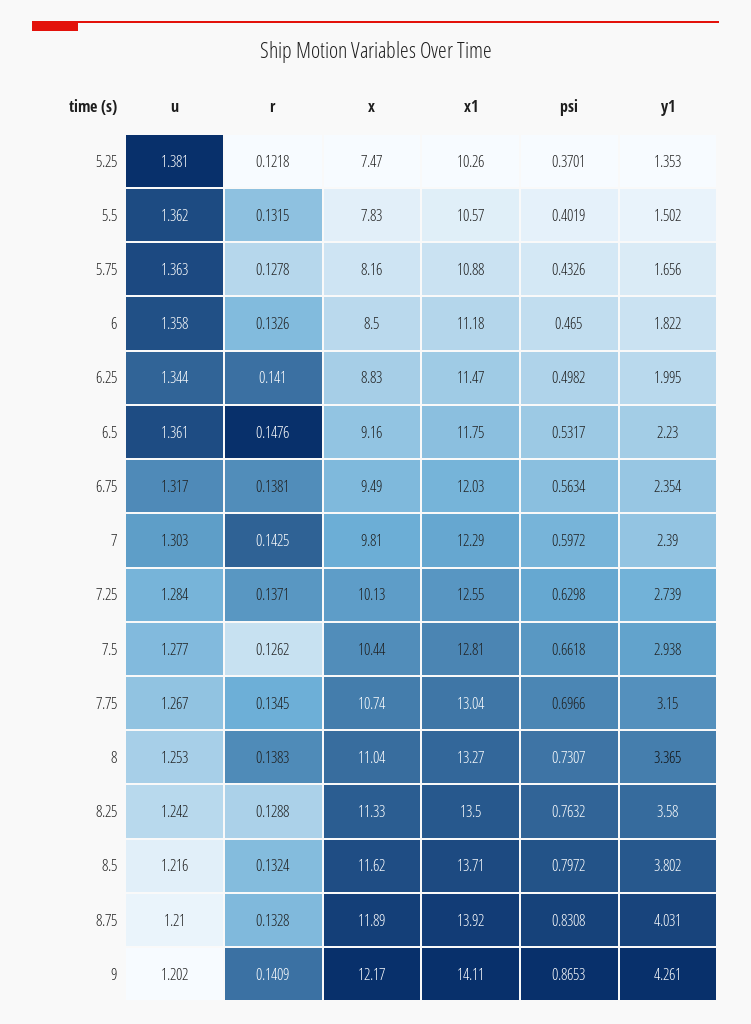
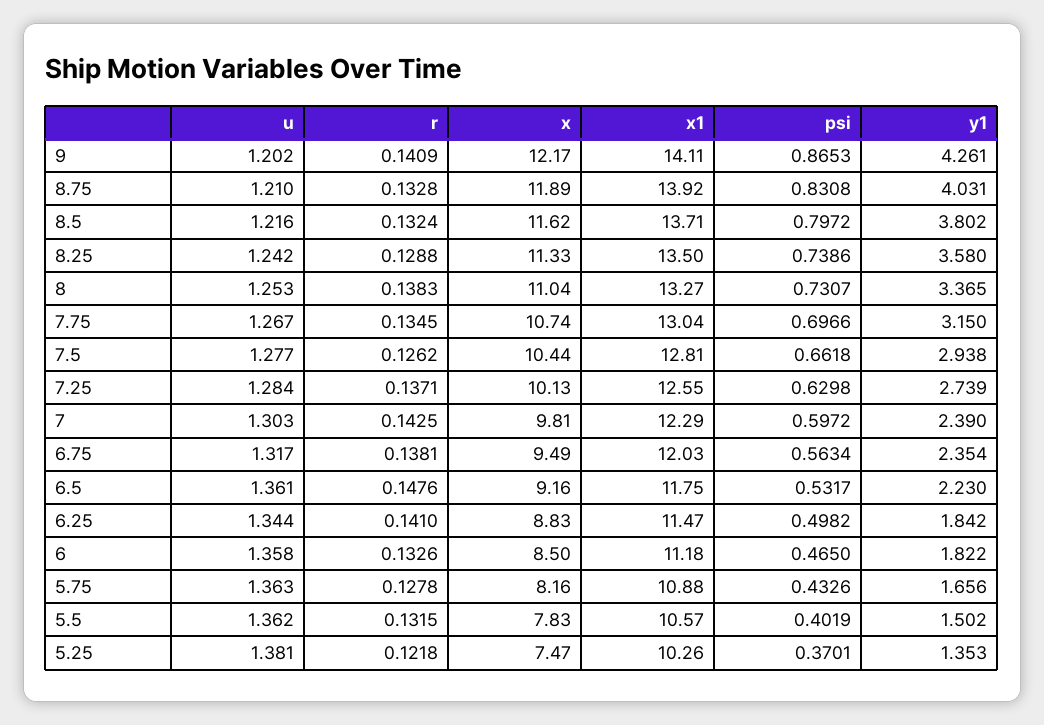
  {
    "u": {
      "5.25": 1.381,
      "5.5": 1.362,
      "5.75": 1.363,
      "6": 1.358,
      "6.25": 1.344,
      "6.5": 1.361,
      "6.75": 1.317,
      "7": 1.303,
      "7.25": 1.284,
      "7.5": 1.277,
      "7.75": 1.267,
      "8": 1.253,
      "8.25": 1.242,
      "8.5": 1.216,
      "8.75": 1.21,
      "9": 1.202
    },
    "r": {
      "5.25": 0.1218,
      "5.5": 0.1315,
      "5.75": 0.1278,
      "6": 0.1326,
      "6.25": 0.141,
      "6.5": 0.1476,
      "6.75": 0.1381,
      "7": 0.1425,
      "7.25": 0.1371,
      "7.5": 0.1262,
      "7.75": 0.1345,
      "8": 0.1383,
      "8.25": 0.1288,
      "8.5": 0.1324,
      "8.75": 0.1328,
      "9": 0.1409
    },
    "x": {
      "5.25": 7.47,
      "5.5": 7.83,
      "5.75": 8.16,
      "6": 8.5,
      "6.25": 8.83,
      "6.5": 9.16,
      "6.75": 9.49,
      "7": 9.81,
      "7.25": 10.13,
      "7.5": 10.44,
      "7.75": 10.74,
      "8": 11.04,
      "8.25": 11.33,
      "8.5": 11.62,
      "8.75": 11.89,
      "9": 12.17
    },
    "x1": {
      "5.25": 10.26,
      "5.5": 10.57,
      "5.75": 10.88,
      "6": 11.18,
      "6.25": 11.47,
      "6.5": 11.75,
      "6.75": 12.03,
      "7": 12.29,
      "7.25": 12.55,
      "7.5": 12.81,
      "7.75": 13.04,
      "8": 13.27,
      "8.25": 13.5,
      "8.5": 13.71,
      "8.75": 13.92,
      "9": 14.11
    },
    "psi": {
      "5.25": 0.3701,
      "5.5": 0.4019,
      "5.75": 0.4326,
      "6": 0.465,
      "6.25": 0.4982,
      "6.5": 0.5317,
      "6.75": 0.5634,
      "7": 0.5972,
      "7.25": 0.6298,
      "7.5": 0.6618,
      "7.75": 0.6966,
      "8": 0.7307,
-     "8.25": 0.7632,
+     "8.25": 0.7386,
      "8.5": 0.7972,
      "8.75": 0.8308,
      "9": 0.8653
    },
    "y1": {
      "5.25": 1.353,
      "5.5": 1.502,
      "5.75": 1.656,
      "6": 1.822,
-     "6.25": 1.995,
+     "6.25": 1.842,
      "6.5": 2.23,
      "6.75": 2.354,
      "7": 2.39,
      "7.25": 2.739,
      "7.5": 2.938,
      "7.75": 3.15,
      "8": 3.365,
      "8.25": 3.58,
      "8.5": 3.802,
      "8.75": 4.031,
      "9": 4.261
    }
  }

